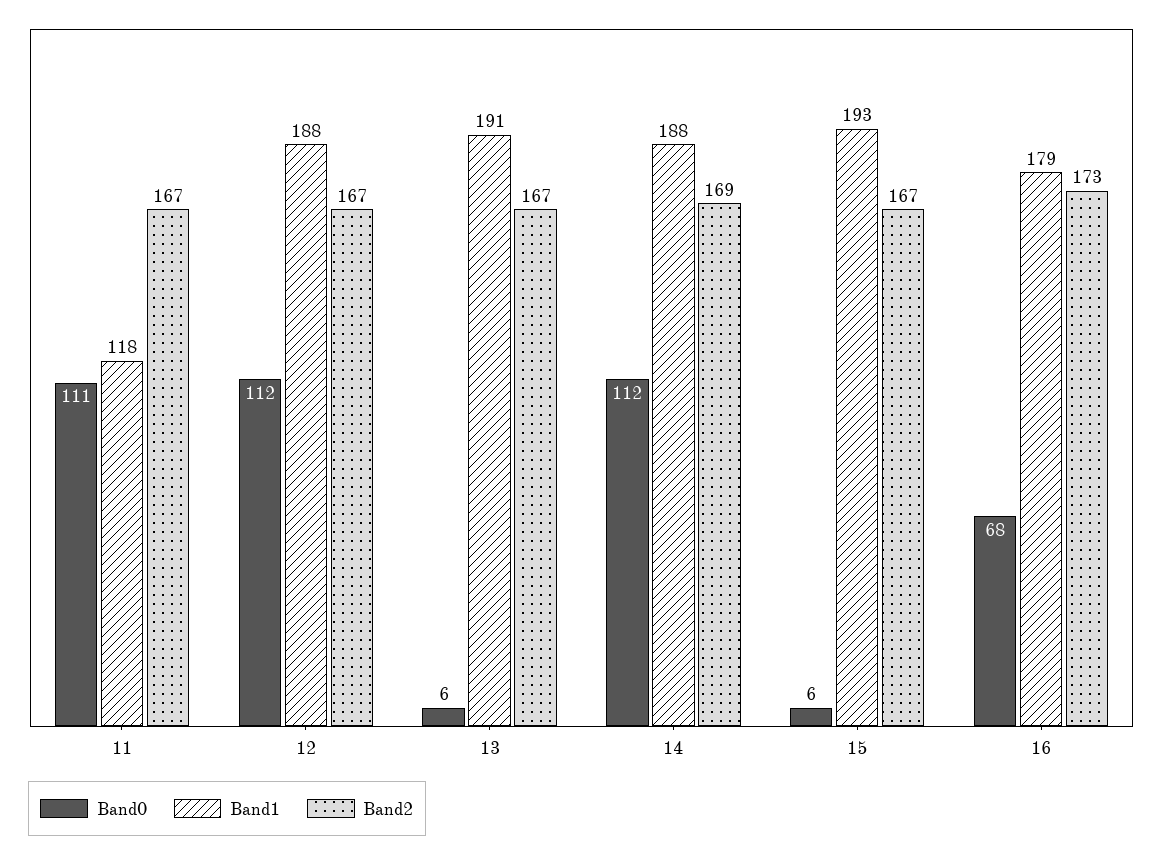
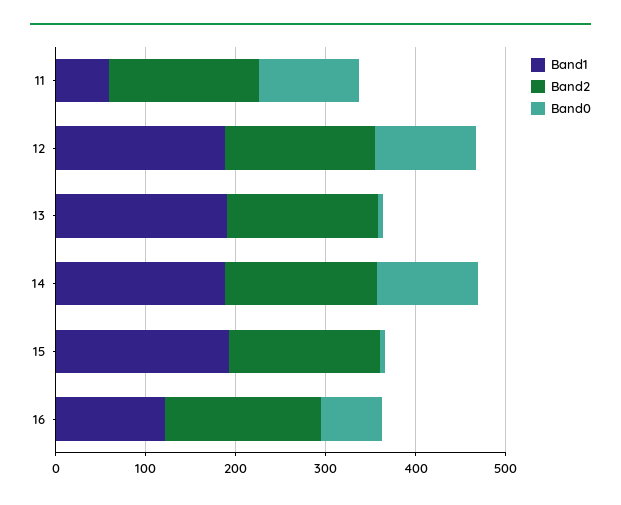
  {
    "Band0": {
      "11": 111,
      "12": 112,
      "13": 6,
      "14": 112,
      "15": 6,
      "16": 68
    },
    "Band1": {
-     "11": 118,
+     "11": 60,
      "12": 188,
      "13": 191,
      "14": 188,
      "15": 193,
-     "16": 179
+     "16": 120
    },
    "Band2": {
      "11": 167,
      "12": 167,
      "13": 167,
      "14": 169,
      "15": 167,
      "16": 173
    }
  }

